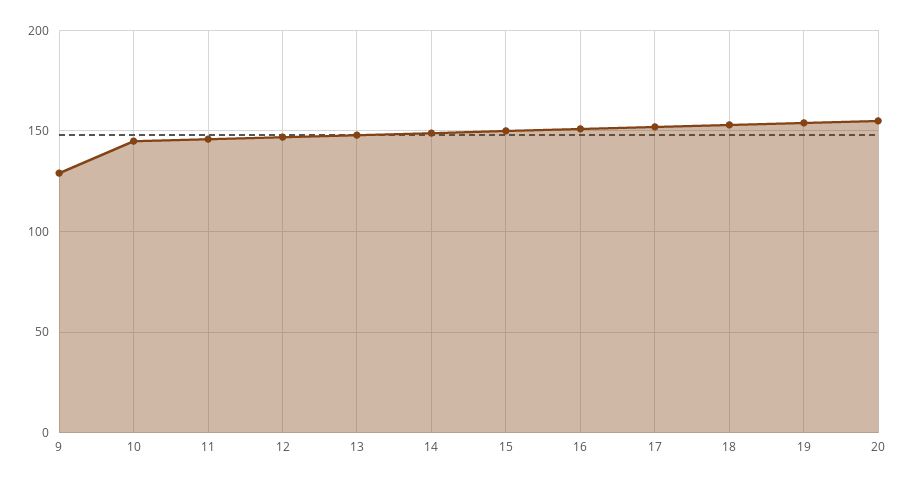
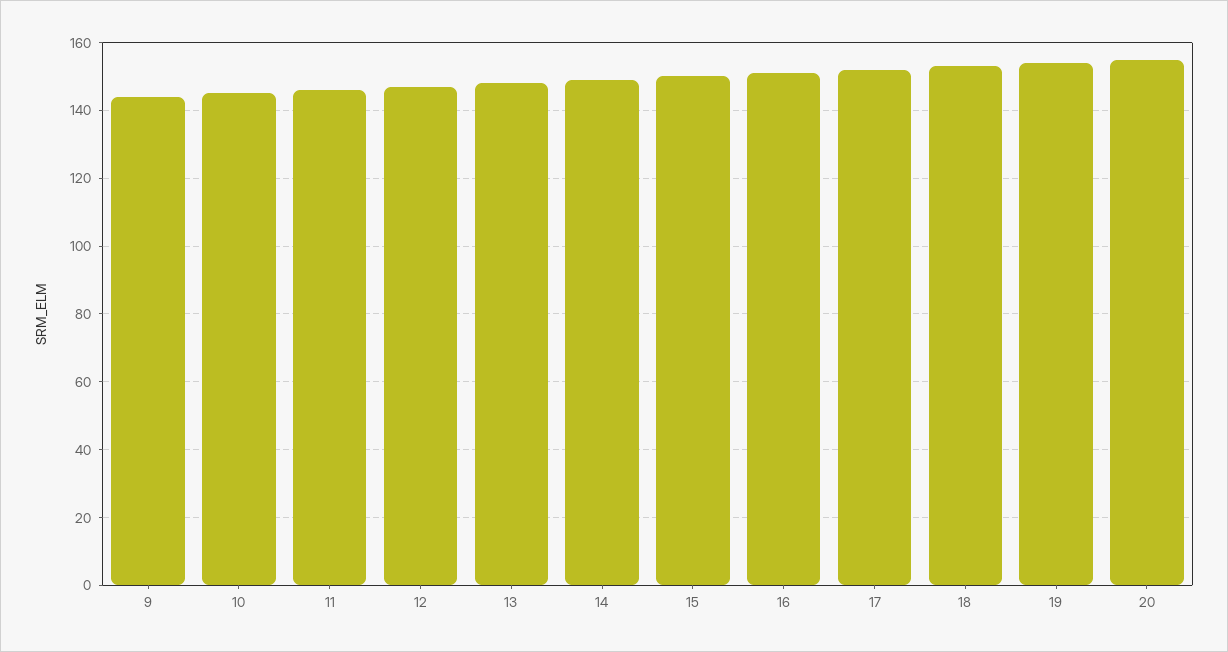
  {
-   "9": 130,
+   "9": 145,
    "10": 145,
    "11": 145,
    "12": 145,
    "13": 150,
    "14": 150,
    "15": 150,
    "16": 150,
    "17": 150,
    "18": 155,
    "19": 155,
    "20": 155
  }

